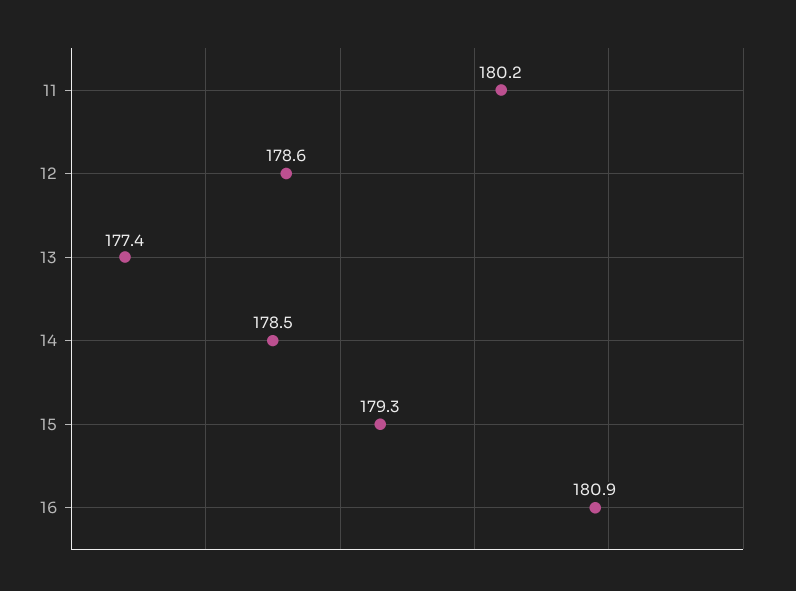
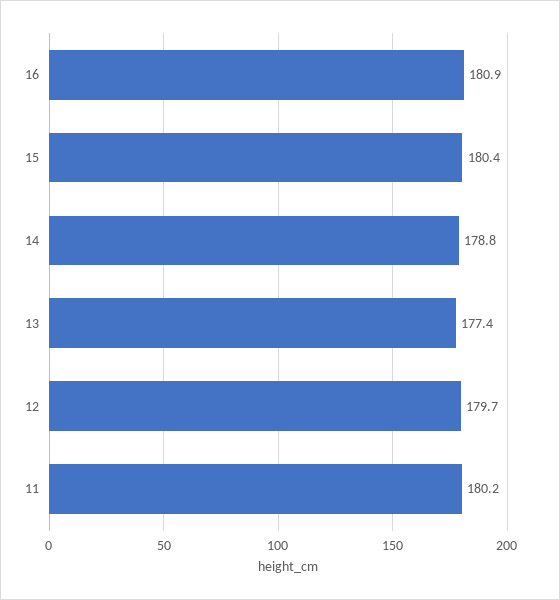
  {
    "11": 180.2,
-   "12": 178.6,
+   "12": 179.7,
    "13": 177.4,
-   "14": 178.5,
+   "14": 178.8,
-   "15": 179.3,
+   "15": 180.4,
    "16": 180.9
  }

